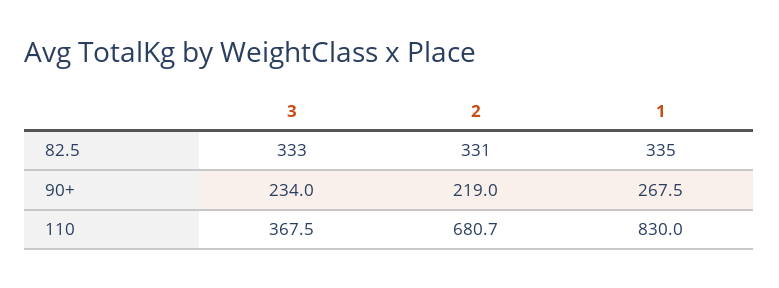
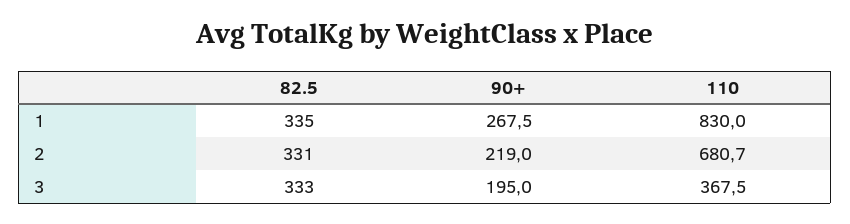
  {
    "3": {
      "82.5": 333,
-     "90+": 234,
+     "90+": 195,
      "110": 367.5
    },
    "2": {
      "82.5": 331,
      "90+": 219,
      "110": 680.7
    },
    "1": {
      "82.5": 335,
      "90+": 267.5,
      "110": 830
    }
  }

